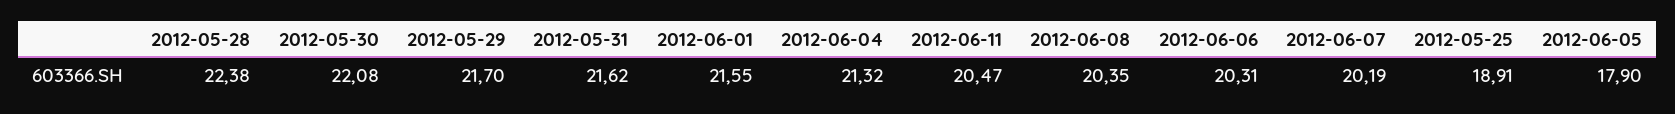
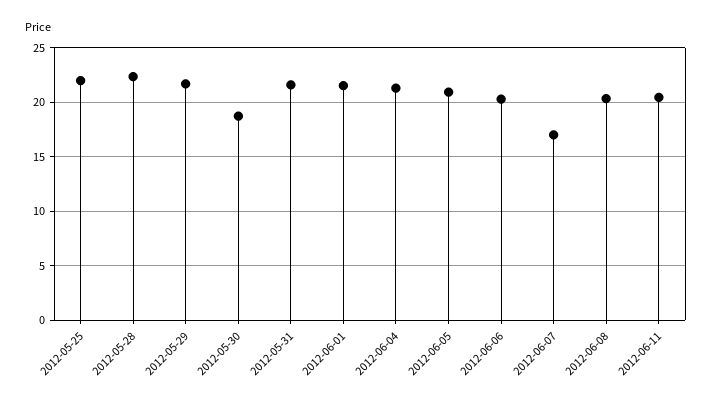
  {
    "2012-05-28": 22.38,
-   "2012-05-30": 22.08,
+   "2012-05-30": 19,
    "2012-05-29": 21.7,
    "2012-05-31": 21.62,
    "2012-06-01": 21.55,
    "2012-06-04": 21.32,
    "2012-06-11": 20.47,
    "2012-06-08": 20.35,
    "2012-06-06": 20.31,
-   "2012-06-07": 20.19,
+   "2012-06-07": 17,
-   "2012-05-25": 18.91,
+   "2012-05-25": 22,
-   "2012-06-05": 17.9
+   "2012-06-05": 21
  }

